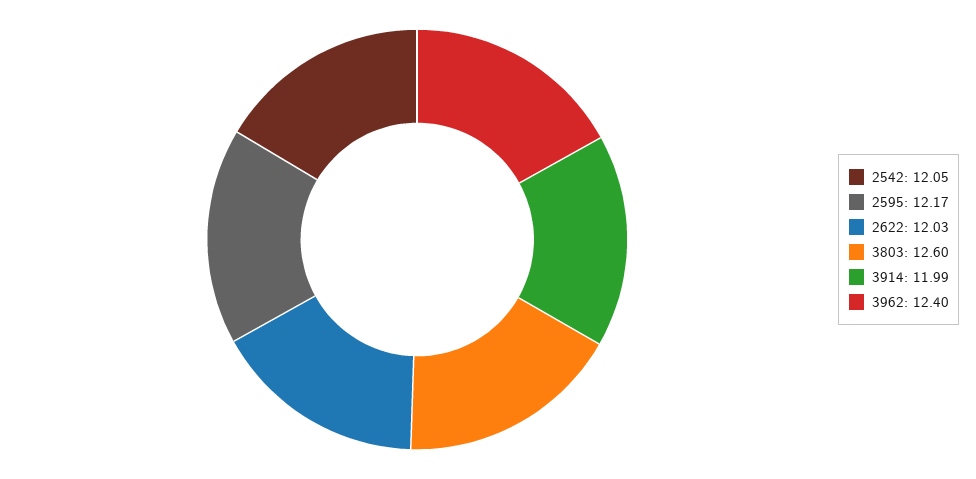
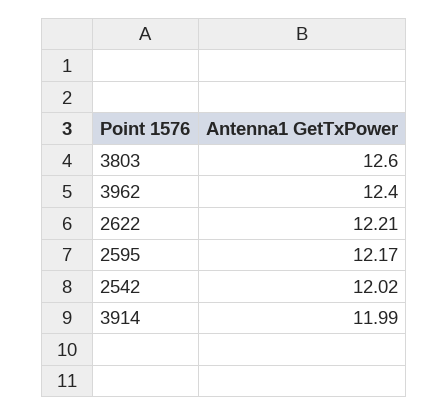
  {
-   "2542": 12.05,
+   "2542": 12.02,
    "2595": 12.17,
-   "2622": 12.03,
+   "2622": 12.21,
    "3803": 12.6,
    "3914": 11.99,
    "3962": 12.4
  }

